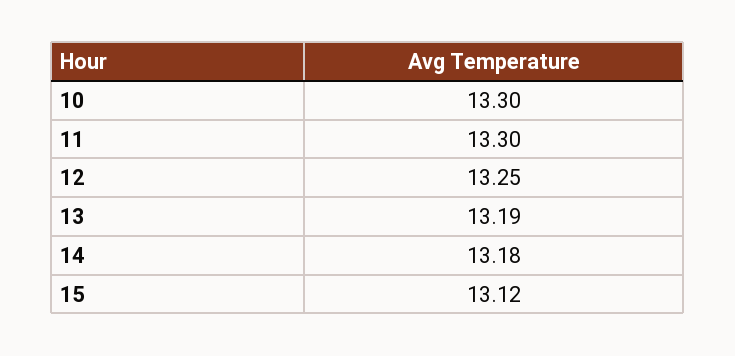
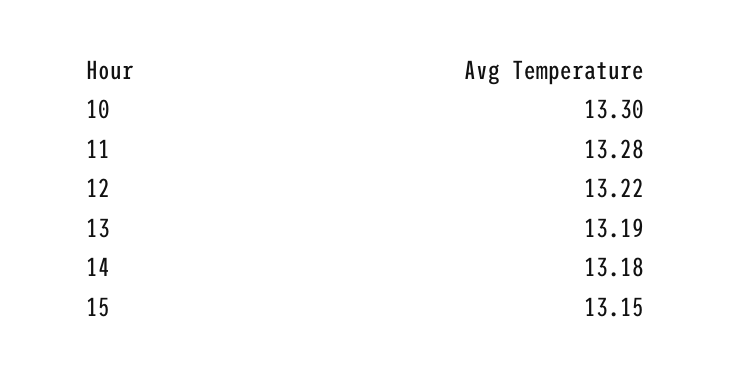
  {
    "10": 13.3,
-   "11": 13.3,
+   "11": 13.28,
-   "12": 13.25,
+   "12": 13.22,
    "13": 13.19,
    "14": 13.18,
-   "15": 13.12
+   "15": 13.15
  }

